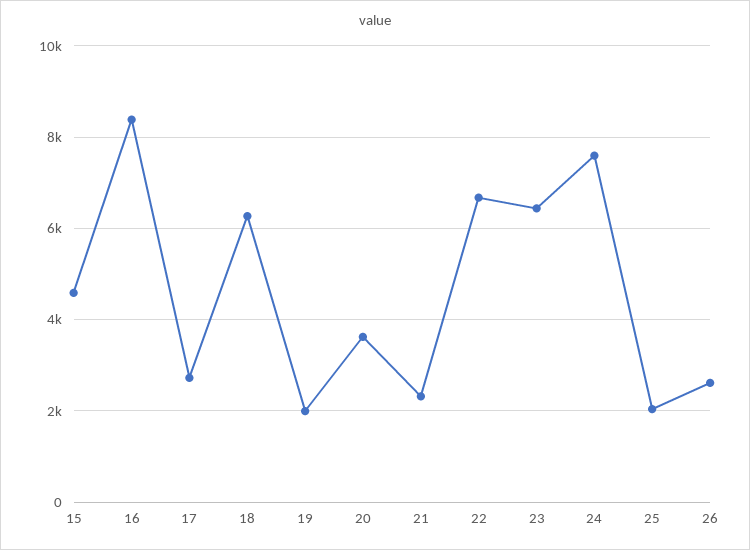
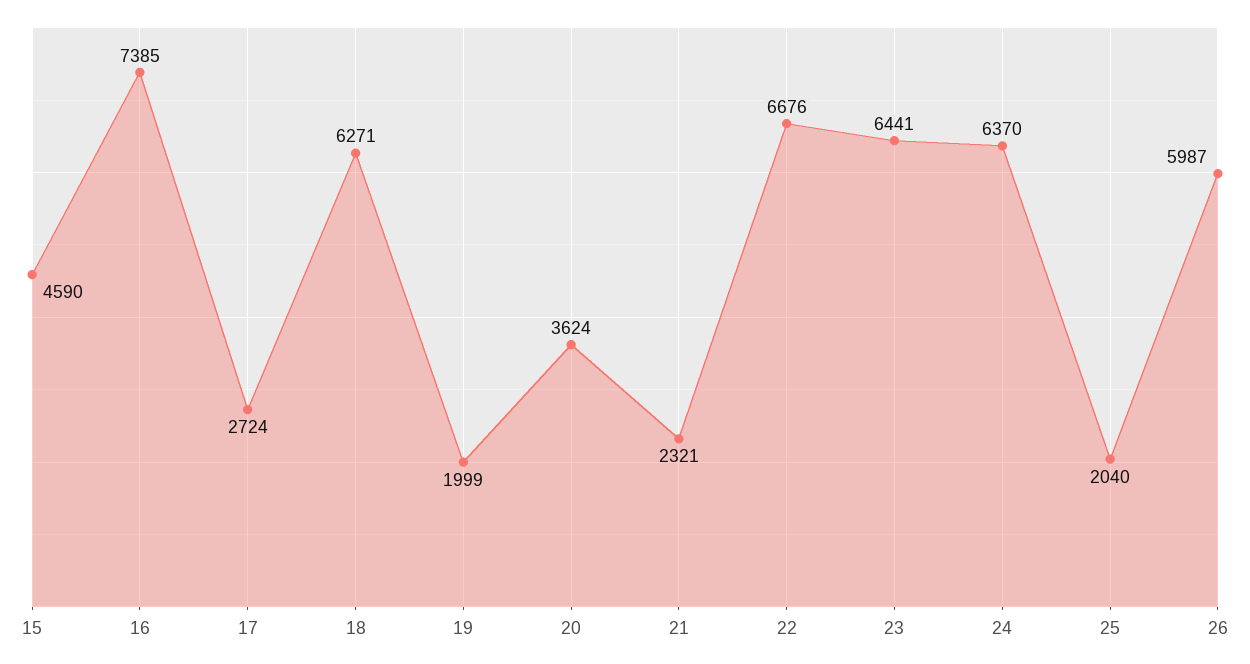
  {
    "15": 4590,
-   "16": 8400,
+   "16": 7385,
    "17": 2724,
    "18": 6271,
    "19": 1999,
    "20": 3624,
    "21": 2321,
    "22": 6676,
    "23": 6441,
-   "24": 7600,
+   "24": 6370,
    "25": 2040,
-   "26": 2600
+   "26": 5987
  }

